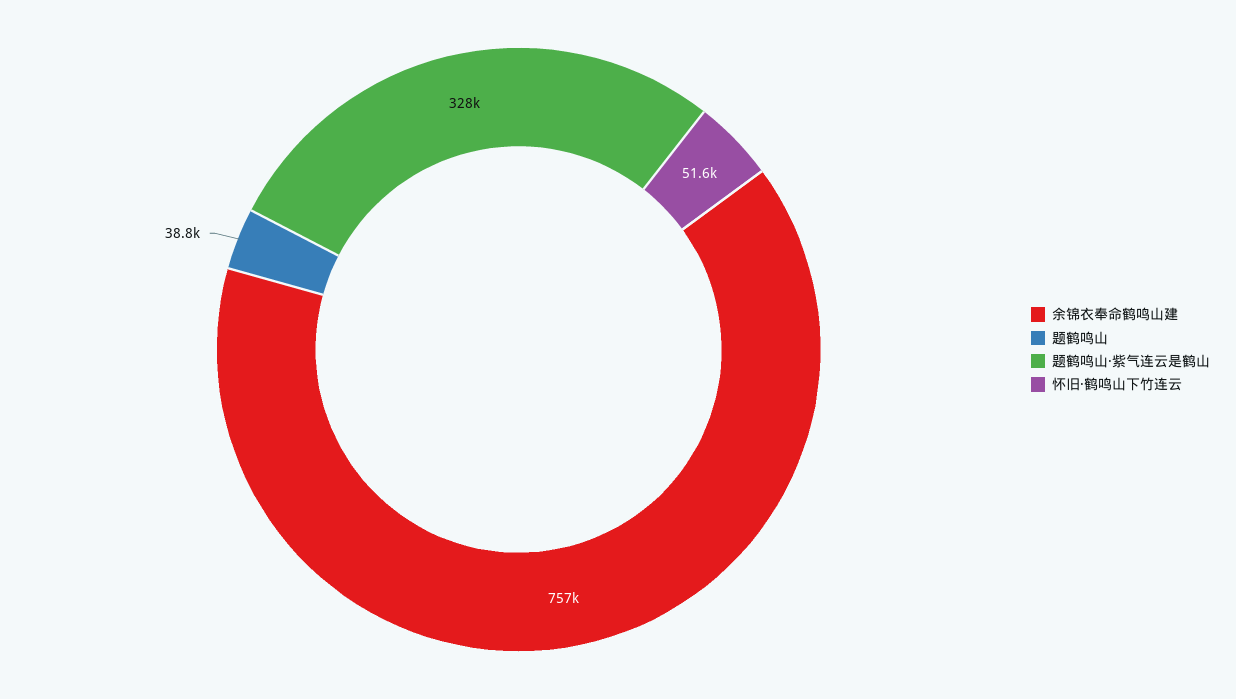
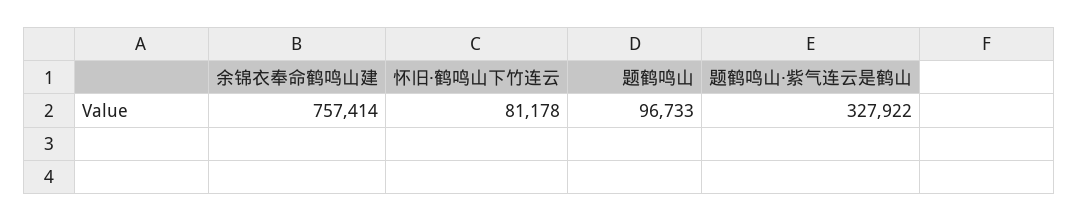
  {
    "余锦衣奉命鹤鸣山建": 757414,
-   "题鹤鸣山": 38800,
+   "题鹤鸣山": 96733,
    "题鹤鸣山·紫气连云是鹤山": 327922,
-   "怀旧·鹤鸣山下竹连云": 51600
+   "怀旧·鹤鸣山下竹连云": 81178
  }

